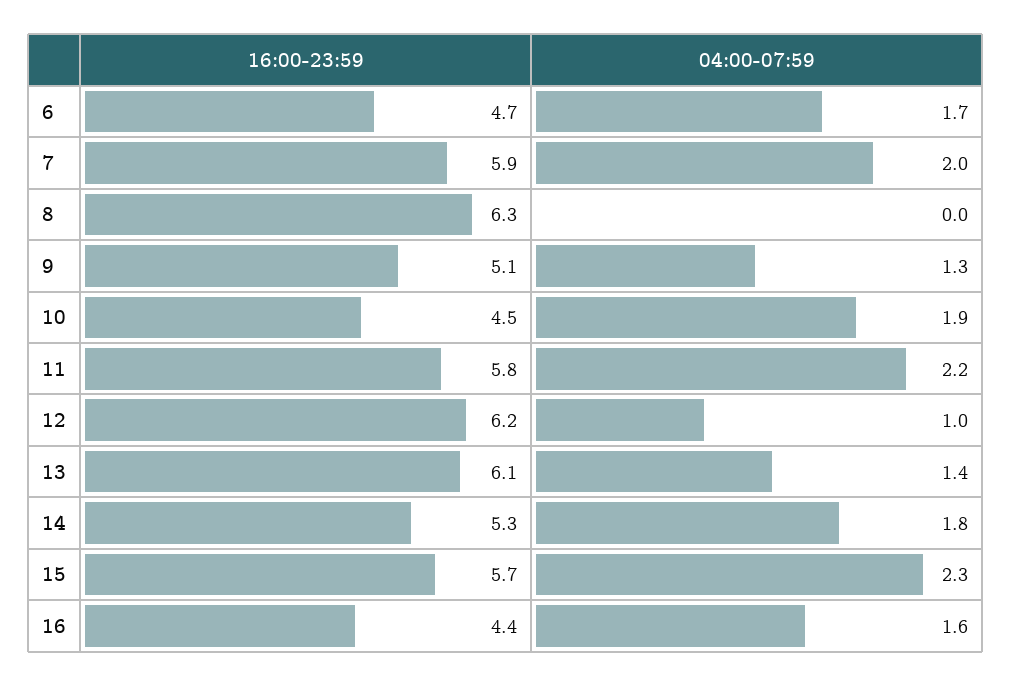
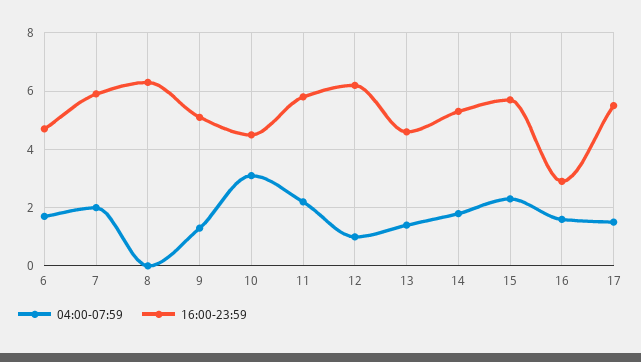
  {
    "16:00-23:59": {
      "6": 4.7,
      "7": 5.9,
      "8": 6.3,
      "9": 5.1,
      "10": 4.5,
      "11": 5.8,
      "12": 6.2,
-     "13": 6.1,
+     "13": 4.5,
      "14": 5.3,
      "15": 5.7,
-     "16": 4.4
+     "16": 3,
+     "17": 5.5
    },
    "04:00-07:59": {
      "6": 1.7,
      "7": 2,
      "8": 0,
      "9": 1.3,
-     "10": 1.9,
+     "10": 3,
      "11": 2.2,
      "12": 1,
      "13": 1.4,
      "14": 1.8,
      "15": 2.3,
-     "16": 1.6
+     "16": 1.6,
+     "17": 1.5
    }
  }

